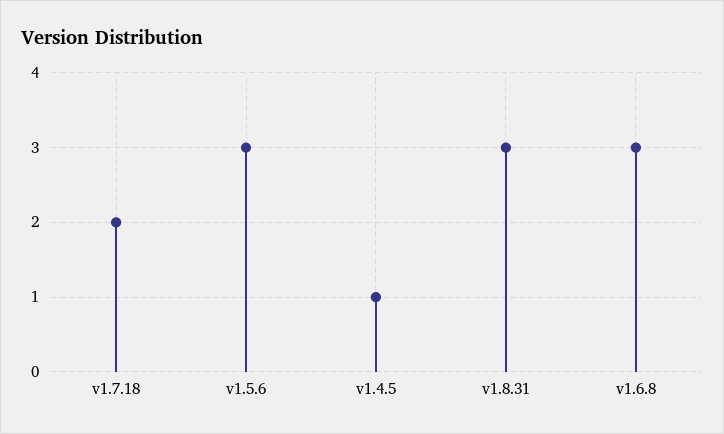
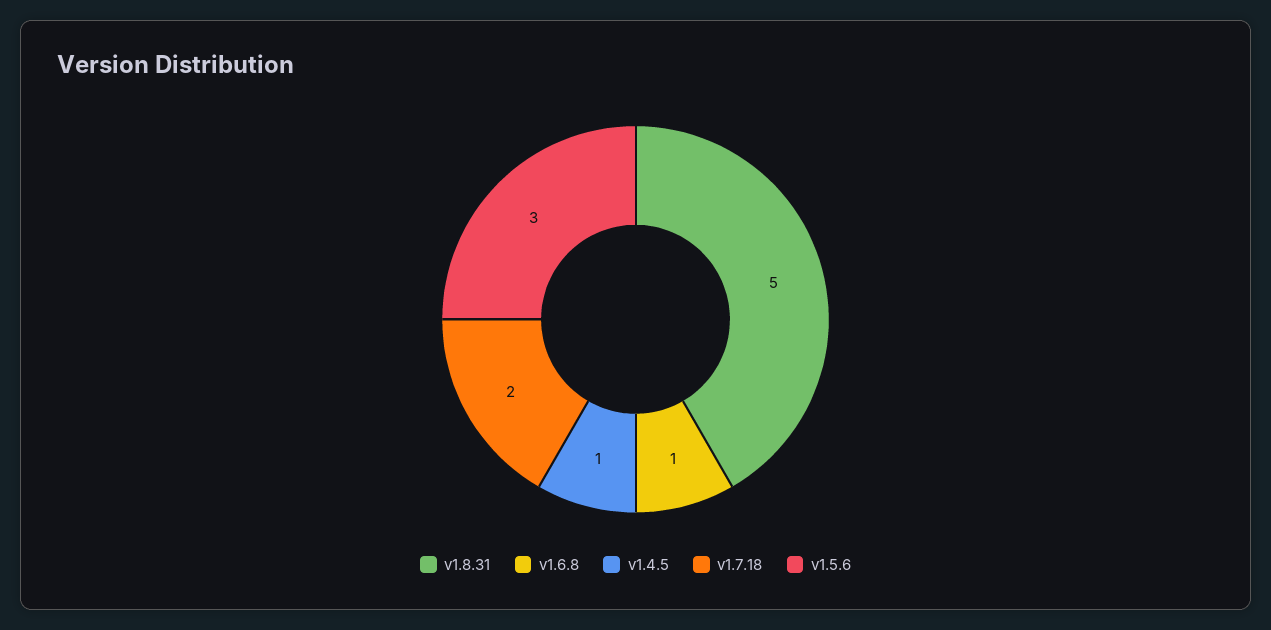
  {
    "v1.7.18": 2,
    "v1.5.6": 3,
    "v1.4.5": 1,
-   "v1.8.31": 3,
+   "v1.8.31": 5,
-   "v1.6.8": 3
+   "v1.6.8": 1
  }

